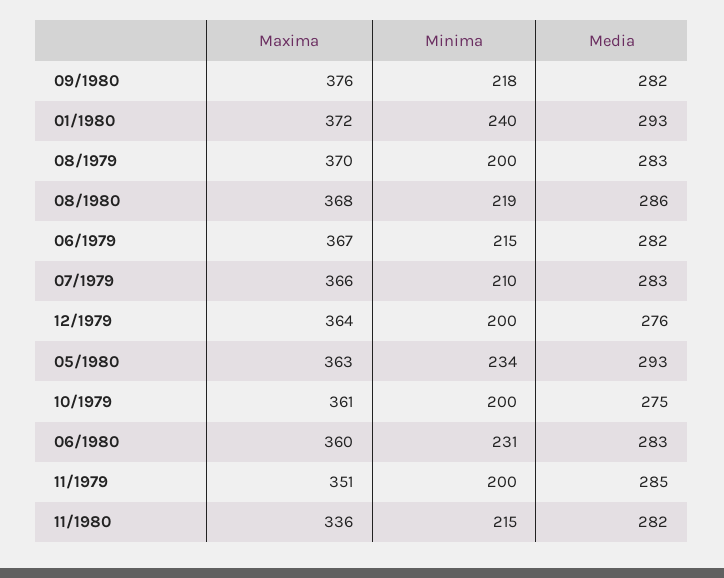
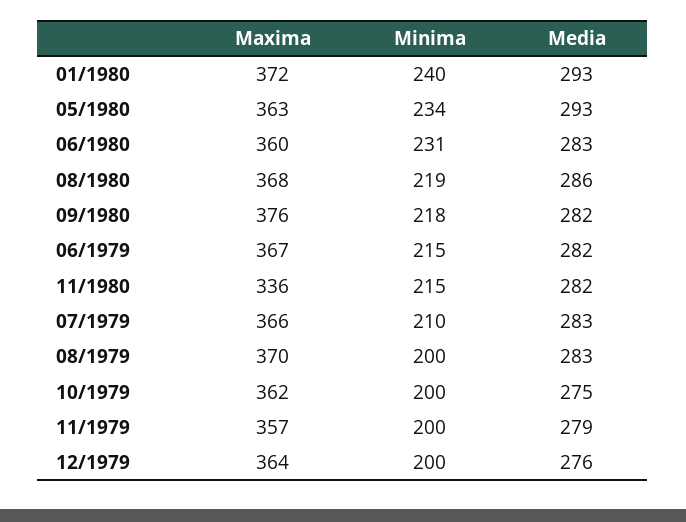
  {
    "Maxima": {
      "09/1980": 376,
      "01/1980": 372,
      "08/1979": 370,
      "08/1980": 368,
      "06/1979": 367,
      "07/1979": 366,
      "12/1979": 364,
      "05/1980": 363,
-     "10/1979": 361,
+     "10/1979": 362,
      "06/1980": 360,
-     "11/1979": 351,
+     "11/1979": 357,
      "11/1980": 336
    },
    "Minima": {
      "09/1980": 218,
      "01/1980": 240,
      "08/1979": 200,
      "08/1980": 219,
      "06/1979": 215,
      "07/1979": 210,
      "12/1979": 200,
      "05/1980": 234,
      "10/1979": 200,
      "06/1980": 231,
      "11/1979": 200,
      "11/1980": 215
    },
    "Media": {
      "09/1980": 282,
      "01/1980": 293,
      "08/1979": 283,
      "08/1980": 286,
      "06/1979": 282,
      "07/1979": 283,
      "12/1979": 276,
      "05/1980": 293,
      "10/1979": 275,
      "06/1980": 283,
-     "11/1979": 285,
+     "11/1979": 279,
      "11/1980": 282
    }
  }

